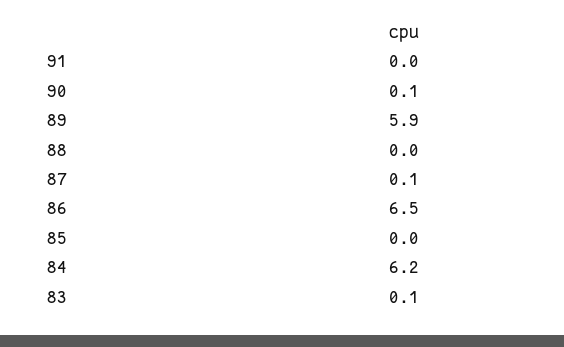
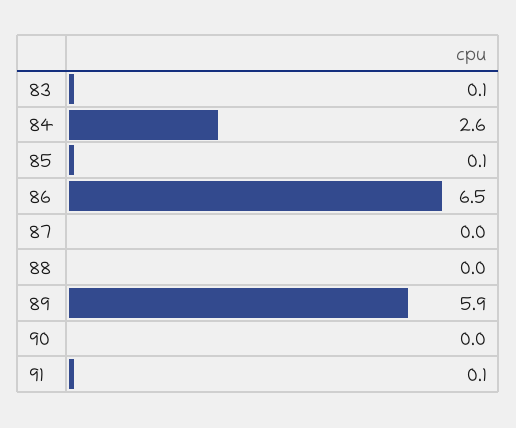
  {
-   "91": 0,
+   "91": 0.1,
-   "90": 0.1,
+   "90": 0,
    "89": 5.9,
    "88": 0,
-   "87": 0.1,
+   "87": 0,
    "86": 6.5,
-   "85": 0,
+   "85": 0.1,
-   "84": 6.2,
+   "84": 2.6,
    "83": 0.1
  }

